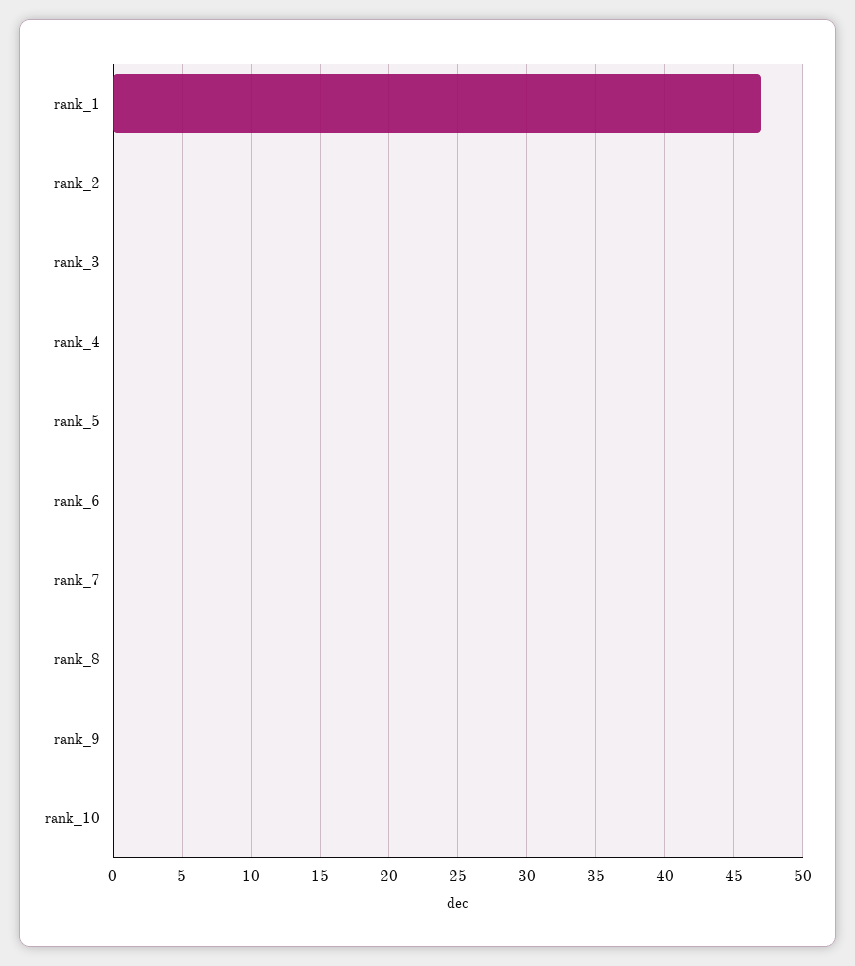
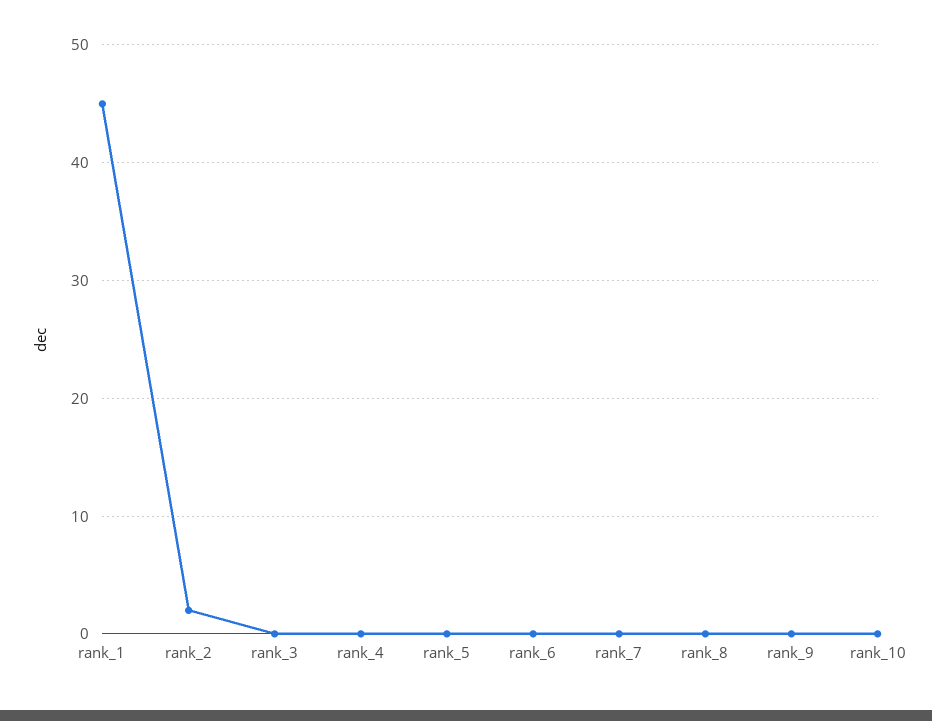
  {
-   "rank_1": 47,
+   "rank_1": 45,
-   "rank_2": 0,
+   "rank_2": 2,
    "rank_3": 0,
    "rank_4": 0,
    "rank_5": 0,
    "rank_6": 0,
    "rank_7": 0,
    "rank_8": 0,
    "rank_9": 0,
    "rank_10": 0
  }

